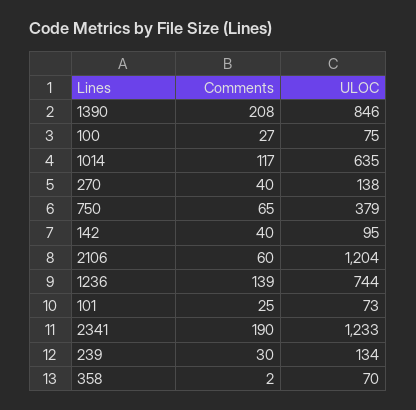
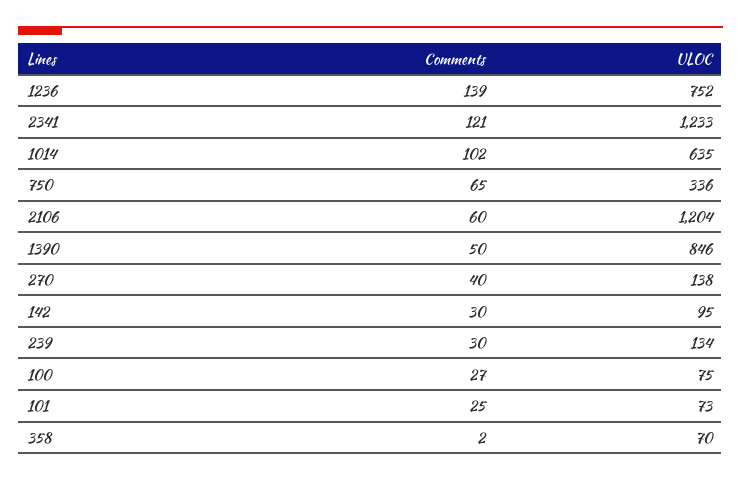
  {
    "Comments": {
-     "1390": 208,
+     "1390": 50,
      "100": 27,
-     "1014": 117,
+     "1014": 102,
      "270": 40,
      "750": 65,
-     "142": 40,
+     "142": 30,
      "2106": 60,
      "1236": 139,
      "101": 25,
-     "2341": 190,
+     "2341": 121,
      "239": 30,
      "358": 2
    },
    "ULOC": {
      "1390": 846,
      "100": 75,
      "1014": 635,
      "270": 138,
-     "750": 379,
+     "750": 336,
      "142": 95,
      "2106": 1204,
-     "1236": 744,
+     "1236": 752,
      "101": 73,
      "2341": 1233,
      "239": 134,
      "358": 70
    }
  }

